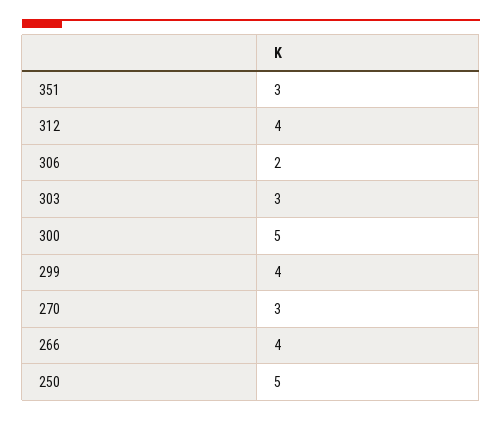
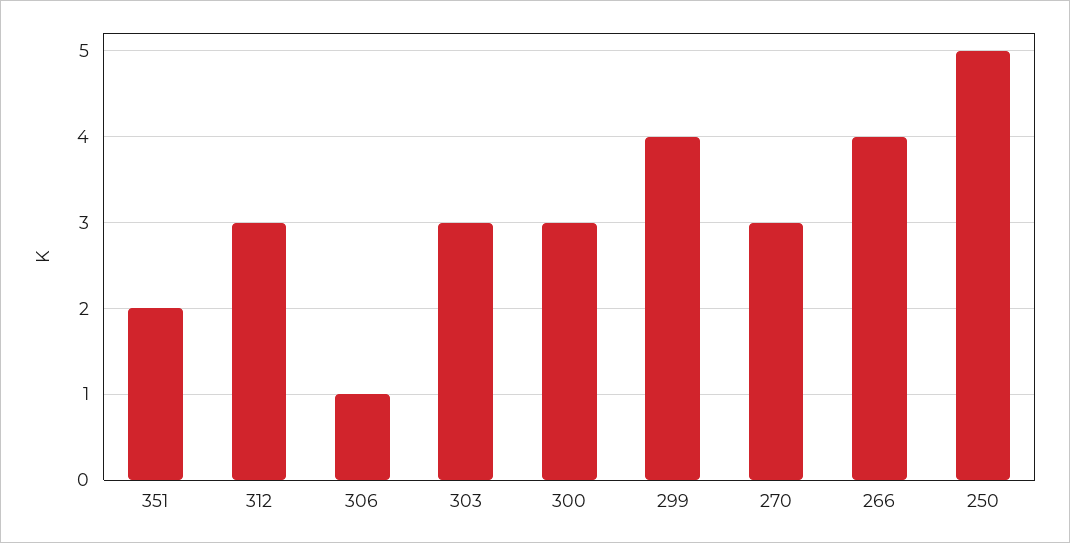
  {
-   "351": 3,
+   "351": 2,
-   "312": 4,
+   "312": 3,
-   "306": 2,
+   "306": 1,
    "303": 3,
-   "300": 5,
+   "300": 3,
    "299": 4,
    "270": 3,
    "266": 4,
    "250": 5
  }

